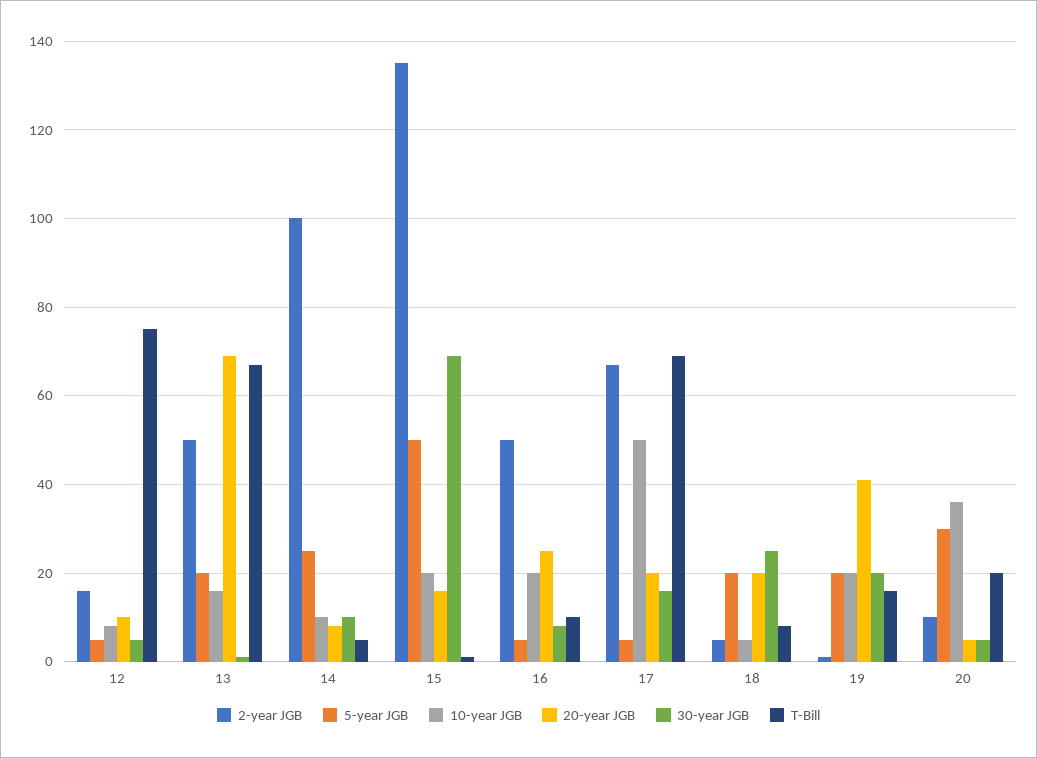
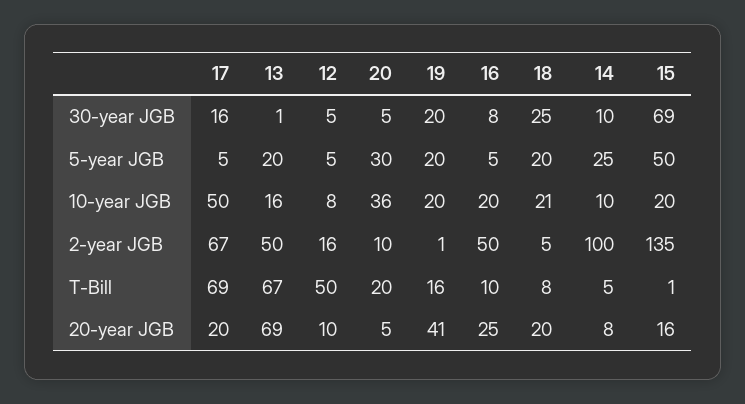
  {
    "2-year JGB": {
      "12": 16,
      "13": 50,
      "14": 100,
      "15": 135,
      "16": 50,
      "17": 67,
      "18": 5,
      "19": 1,
      "20": 10
    },
    "5-year JGB": {
      "12": 5,
      "13": 20,
      "14": 25,
      "15": 50,
      "16": 5,
      "17": 5,
      "18": 20,
      "19": 20,
      "20": 30
    },
    "10-year JGB": {
      "12": 8,
      "13": 16,
      "14": 10,
      "15": 20,
      "16": 20,
      "17": 50,
-     "18": 5,
+     "18": 21,
      "19": 20,
      "20": 36
    },
    "20-year JGB": {
      "12": 10,
      "13": 69,
      "14": 8,
      "15": 16,
      "16": 25,
      "17": 20,
      "18": 20,
      "19": 41,
      "20": 5
    },
    "30-year JGB": {
      "12": 5,
      "13": 1,
      "14": 10,
      "15": 69,
      "16": 8,
      "17": 16,
      "18": 25,
      "19": 20,
      "20": 5
    },
    "T-Bill": {
-     "12": 75,
+     "12": 50,
      "13": 67,
      "14": 5,
      "15": 1,
      "16": 10,
      "17": 69,
      "18": 8,
      "19": 16,
      "20": 20
    }
  }

